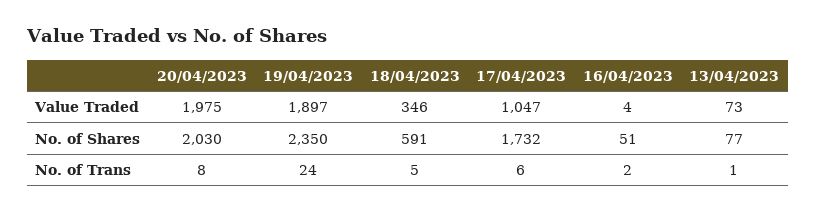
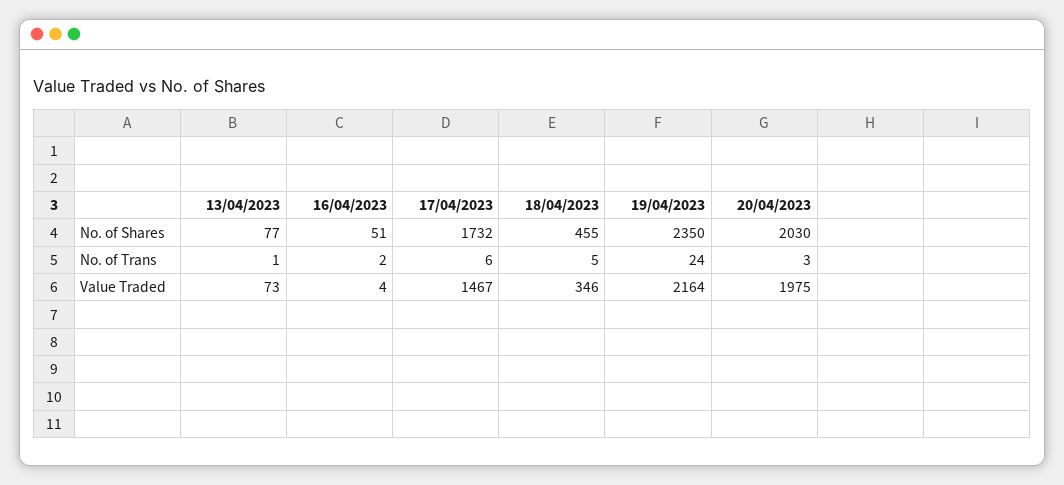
  {
    "20/04/2023": {
      "Value Traded": 1975,
      "No. of Shares": 2030,
-     "No. of Trans": 8
+     "No. of Trans": 3
    },
    "19/04/2023": {
-     "Value Traded": 1897,
+     "Value Traded": 2164,
      "No. of Shares": 2350,
      "No. of Trans": 24
    },
    "18/04/2023": {
      "Value Traded": 346,
-     "No. of Shares": 591,
+     "No. of Shares": 455,
      "No. of Trans": 5
    },
    "17/04/2023": {
-     "Value Traded": 1047,
+     "Value Traded": 1467,
      "No. of Shares": 1732,
      "No. of Trans": 6
    },
    "16/04/2023": {
      "Value Traded": 4,
      "No. of Shares": 51,
      "No. of Trans": 2
    },
    "13/04/2023": {
      "Value Traded": 73,
      "No. of Shares": 77,
      "No. of Trans": 1
    }
  }

